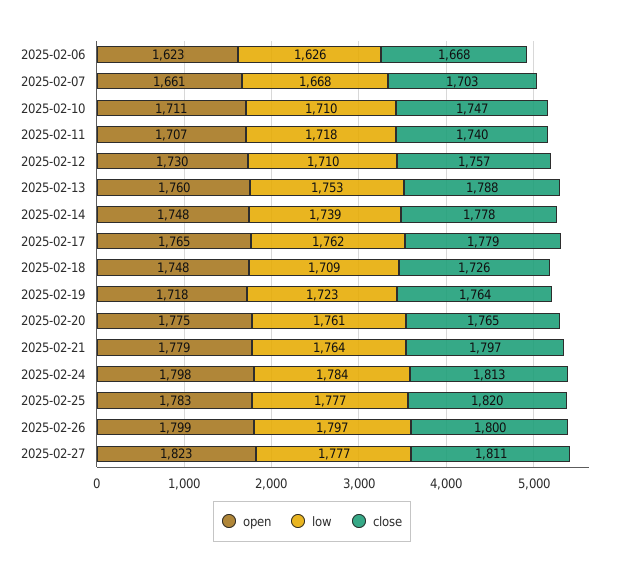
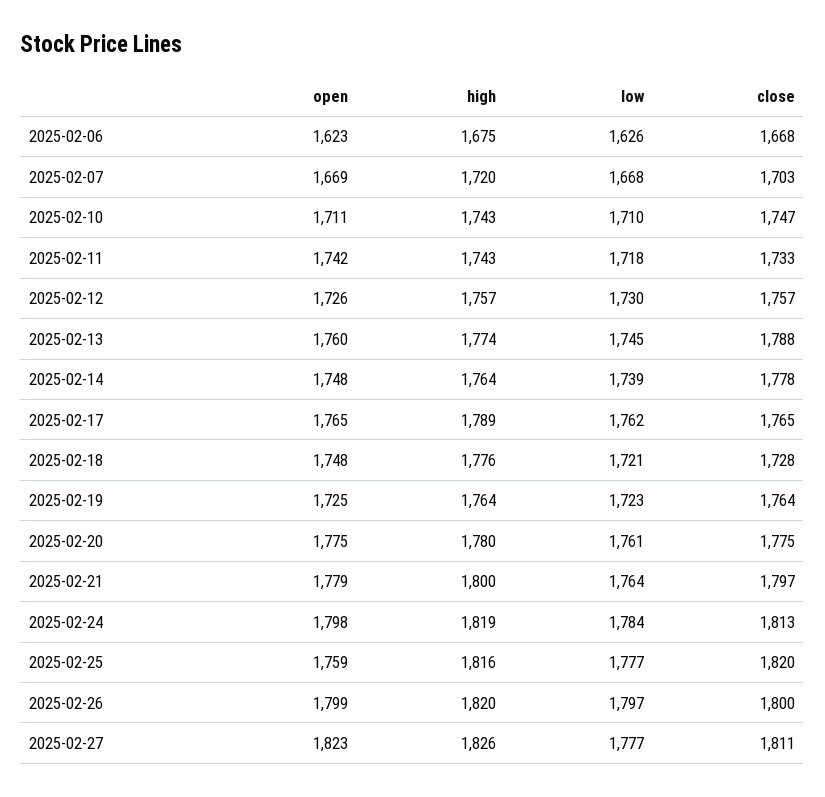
  {
    "open": {
      "2025-02-06": 1623,
-     "2025-02-07": 1661,
+     "2025-02-07": 1669,
      "2025-02-10": 1711,
-     "2025-02-11": 1707,
+     "2025-02-11": 1742,
-     "2025-02-12": 1730,
+     "2025-02-12": 1726,
      "2025-02-13": 1760,
      "2025-02-14": 1748,
      "2025-02-17": 1765,
      "2025-02-18": 1748,
-     "2025-02-19": 1718,
+     "2025-02-19": 1725,
      "2025-02-20": 1775,
      "2025-02-21": 1779,
      "2025-02-24": 1798,
-     "2025-02-25": 1783,
+     "2025-02-25": 1759,
      "2025-02-26": 1799,
      "2025-02-27": 1823
    },
    "low": {
      "2025-02-06": 1626,
      "2025-02-07": 1668,
      "2025-02-10": 1710,
      "2025-02-11": 1718,
-     "2025-02-12": 1710,
+     "2025-02-12": 1730,
-     "2025-02-13": 1753,
+     "2025-02-13": 1745,
      "2025-02-14": 1739,
      "2025-02-17": 1762,
-     "2025-02-18": 1709,
+     "2025-02-18": 1721,
      "2025-02-19": 1723,
      "2025-02-20": 1761,
      "2025-02-21": 1764,
      "2025-02-24": 1784,
      "2025-02-25": 1777,
      "2025-02-26": 1797,
      "2025-02-27": 1777
    },
    "close": {
      "2025-02-06": 1668,
      "2025-02-07": 1703,
      "2025-02-10": 1747,
-     "2025-02-11": 1740,
+     "2025-02-11": 1733,
      "2025-02-12": 1757,
      "2025-02-13": 1788,
      "2025-02-14": 1778,
-     "2025-02-17": 1779,
+     "2025-02-17": 1765,
-     "2025-02-18": 1726,
+     "2025-02-18": 1728,
      "2025-02-19": 1764,
-     "2025-02-20": 1765,
+     "2025-02-20": 1775,
      "2025-02-21": 1797,
      "2025-02-24": 1813,
      "2025-02-25": 1820,
      "2025-02-26": 1800,
      "2025-02-27": 1811
-   }
+   },
+   "high": {
+     "2025-02-06": 1675,
+     "2025-02-07": 1720,
+     "2025-02-10": 1743,
+     "2025-02-11": 1743,
+     "2025-02-12": 1757,
+     "2025-02-13": 1774,
+     "2025-02-14": 1764,
+     "2025-02-17": 1789,
+     "2025-02-18": 1776,
+     "2025-02-19": 1764,
+     "2025-02-20": 1780,
+     "2025-02-21": 1800,
+     "2025-02-24": 1819,
+     "2025-02-25": 1816,
+     "2025-02-26": 1820,
+     "2025-02-27": 1826
+   }
  }

